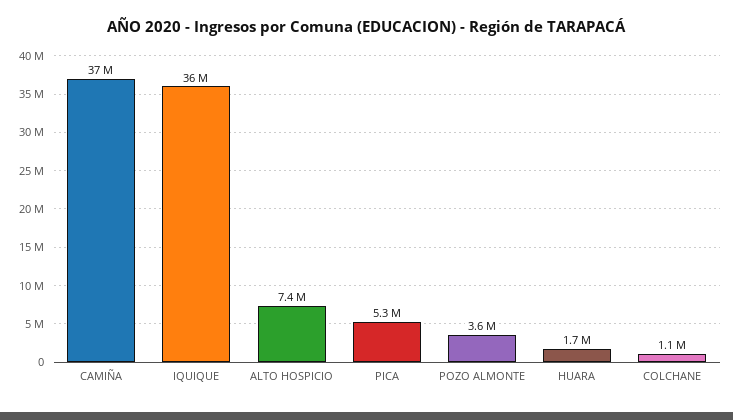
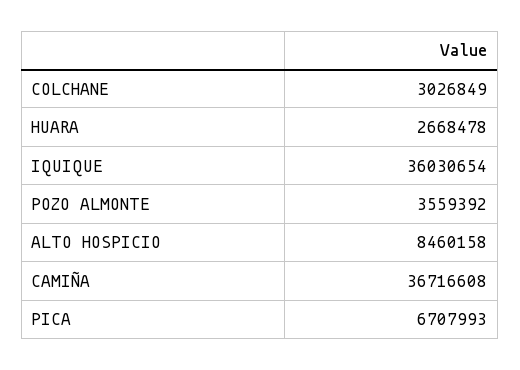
  {
    "CAMIÑA": 36716608,
    "IQUIQUE": 36030654,
-   "ALTO HOSPICIO": 7400000,
+   "ALTO HOSPICIO": 8460158,
-   "PICA": 5300000,
+   "PICA": 6707993,
    "POZO ALMONTE": 3559392,
-   "HUARA": 1700000,
+   "HUARA": 2668478,
-   "COLCHANE": 1100000
+   "COLCHANE": 3026849
  }

